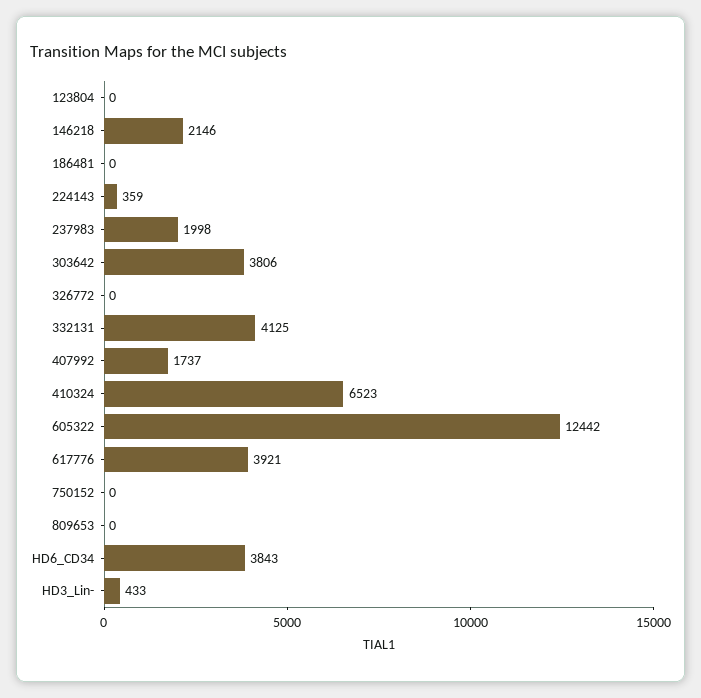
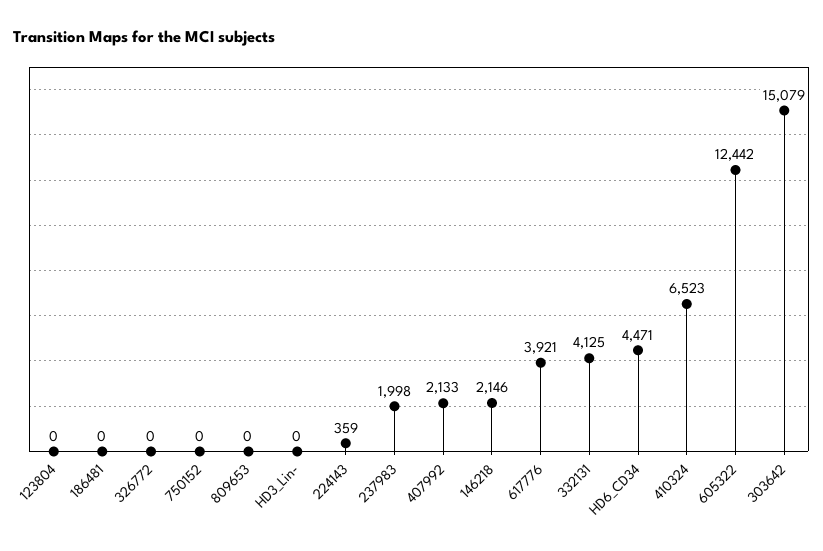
  {
    "123804": 0,
    "146218": 2146,
    "186481": 0,
    "224143": 359,
    "237983": 1998,
-   "303642": 3806,
+   "303642": 15079,
    "326772": 0,
    "332131": 4125,
-   "407992": 1737,
+   "407992": 2133,
    "410324": 6523,
    "605322": 12442,
    "617776": 3921,
    "750152": 0,
    "809653": 0,
-   "HD6_CD34": 3843,
+   "HD6_CD34": 4471,
-   "HD3_Lin-": 433
+   "HD3_Lin-": 0
  }

